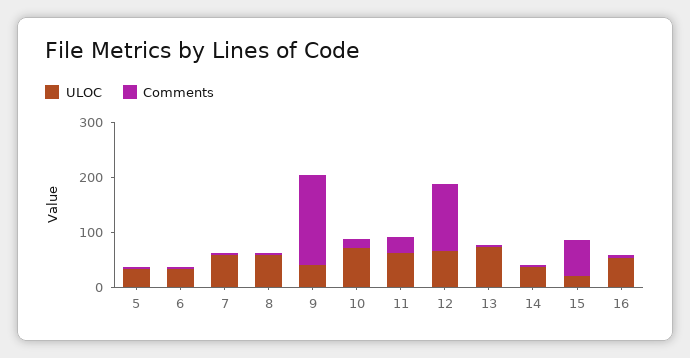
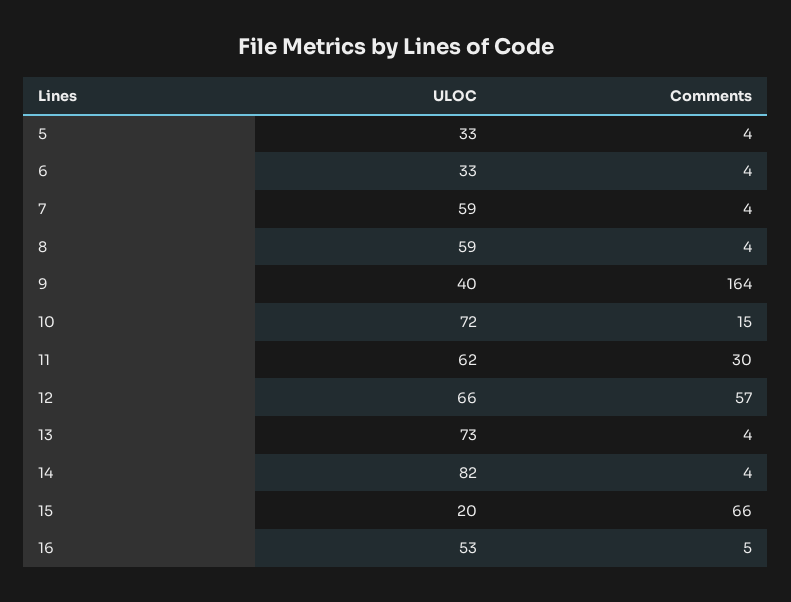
  {
    "ULOC": {
      "5": 33,
      "6": 33,
      "7": 59,
      "8": 59,
      "9": 40,
      "10": 72,
      "11": 62,
      "12": 66,
      "13": 73,
-     "14": 40,
+     "14": 82,
      "15": 20,
      "16": 53
    },
    "Comments": {
      "5": 4,
      "6": 4,
      "7": 4,
      "8": 4,
      "9": 164,
      "10": 15,
      "11": 30,
-     "12": 120,
+     "12": 57,
      "13": 4,
      "14": 4,
      "15": 66,
      "16": 5
    }
  }

